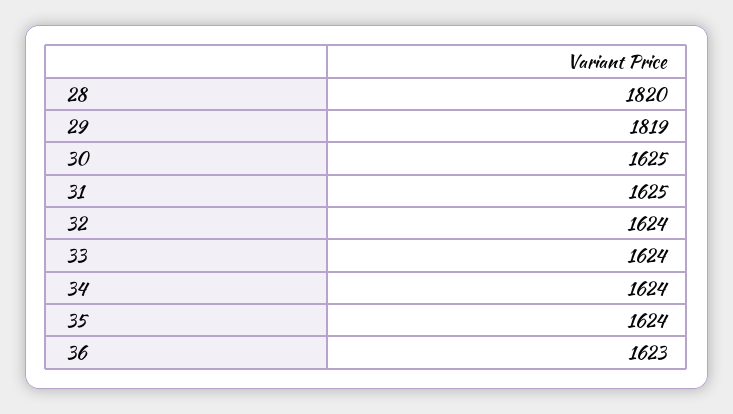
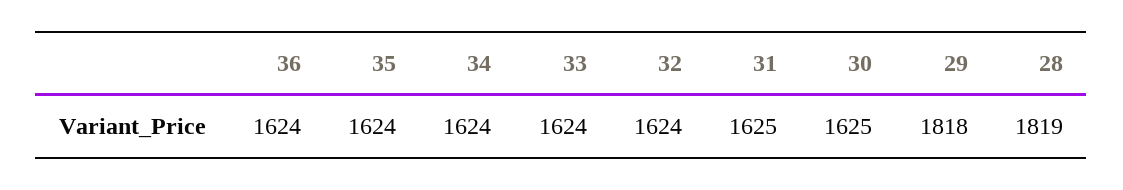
  {
-   "28": 1820,
+   "28": 1819,
-   "29": 1819,
+   "29": 1818,
    "30": 1625,
    "31": 1625,
    "32": 1624,
    "33": 1624,
    "34": 1624,
    "35": 1624,
-   "36": 1623
+   "36": 1624
  }

